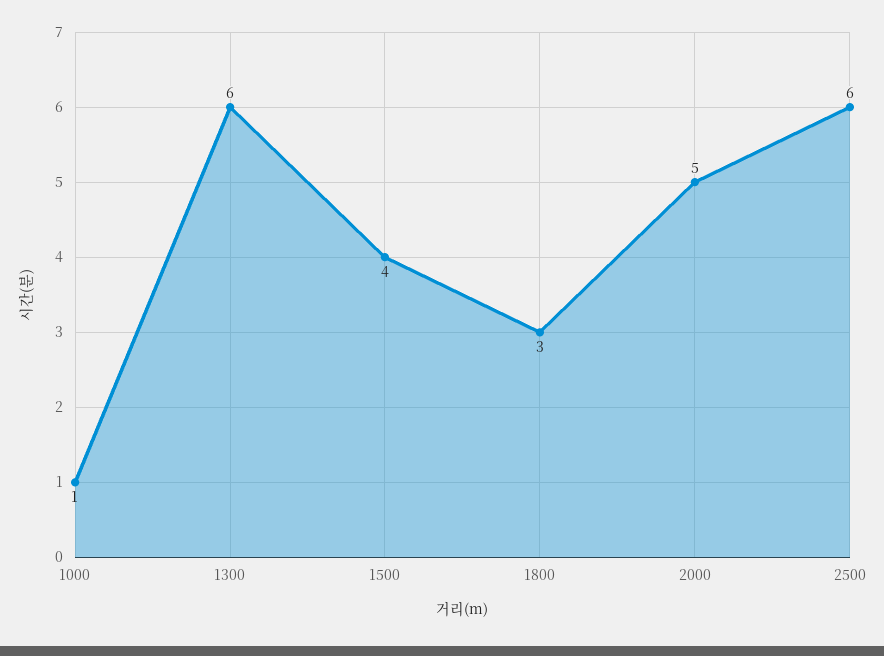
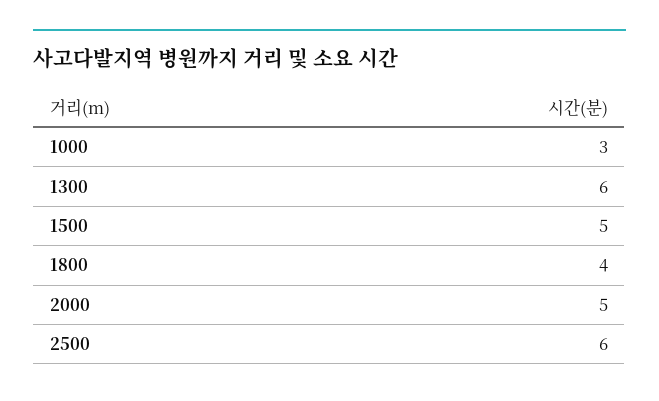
  {
-   "1000": 1,
+   "1000": 3,
    "1300": 6,
-   "1500": 4,
+   "1500": 5,
-   "1800": 3,
+   "1800": 4,
    "2000": 5,
    "2500": 6
  }

